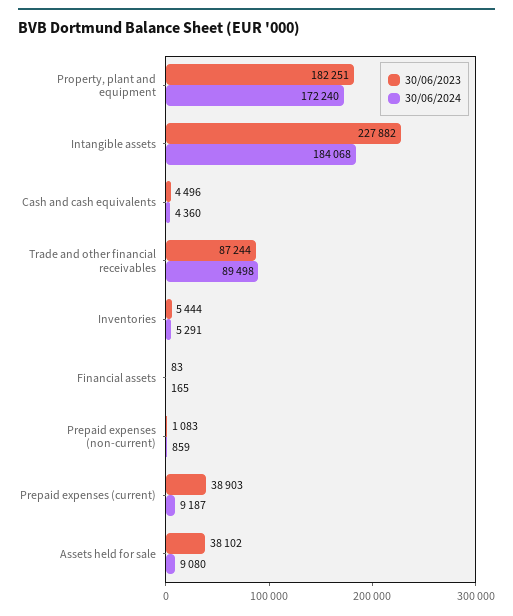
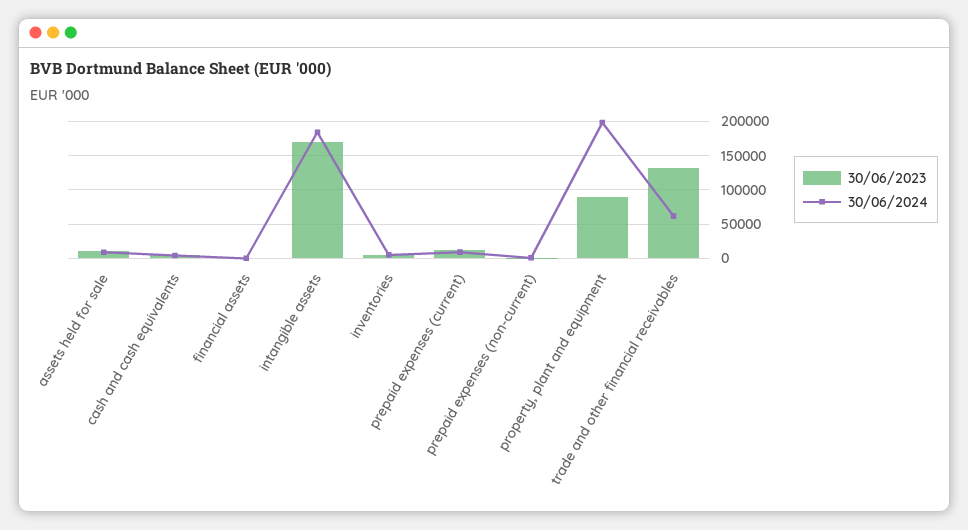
  {
    "30/06/2023": {
-     "Property, plant and equipment": 182251,
+     "Property, plant and equipment": 90000,
-     "Intangible assets": 227882,
+     "Intangible assets": 170000,
      "Cash and cash equivalents": 4496,
-     "Trade and other financial receivables": 87244,
+     "Trade and other financial receivables": 130000,
      "Inventories": 5444,
      "Financial assets": 83,
      "Prepaid expenses (non-current)": 1083,
-     "Prepaid expenses (current)": 38903,
+     "Prepaid expenses (current)": 10000,
-     "Assets held for sale": 38102
+     "Assets held for sale": 10000
    },
    "30/06/2024": {
-     "Property, plant and equipment": 172240,
+     "Property, plant and equipment": 200000,
      "Intangible assets": 184068,
      "Cash and cash equivalents": 4360,
-     "Trade and other financial receivables": 89498,
+     "Trade and other financial receivables": 60000,
      "Inventories": 5291,
      "Financial assets": 165,
      "Prepaid expenses (non-current)": 859,
      "Prepaid expenses (current)": 9187,
      "Assets held for sale": 9080
    }
  }

